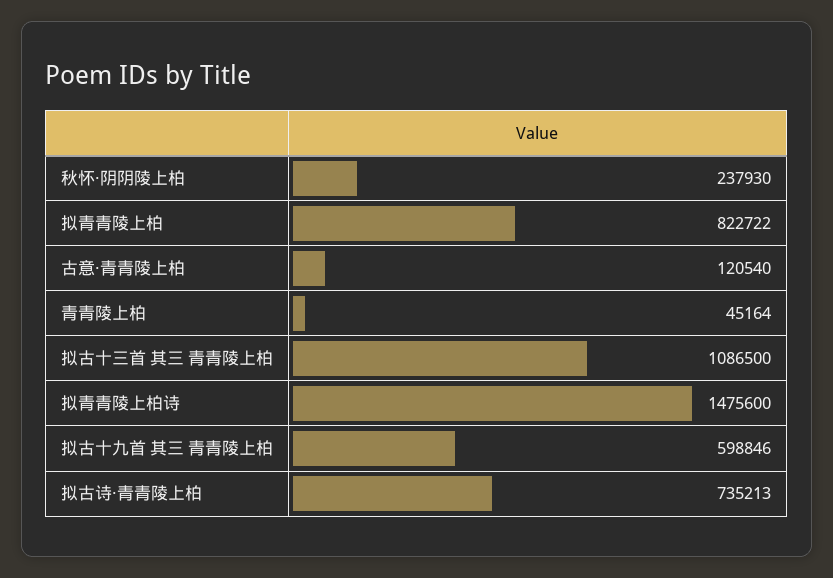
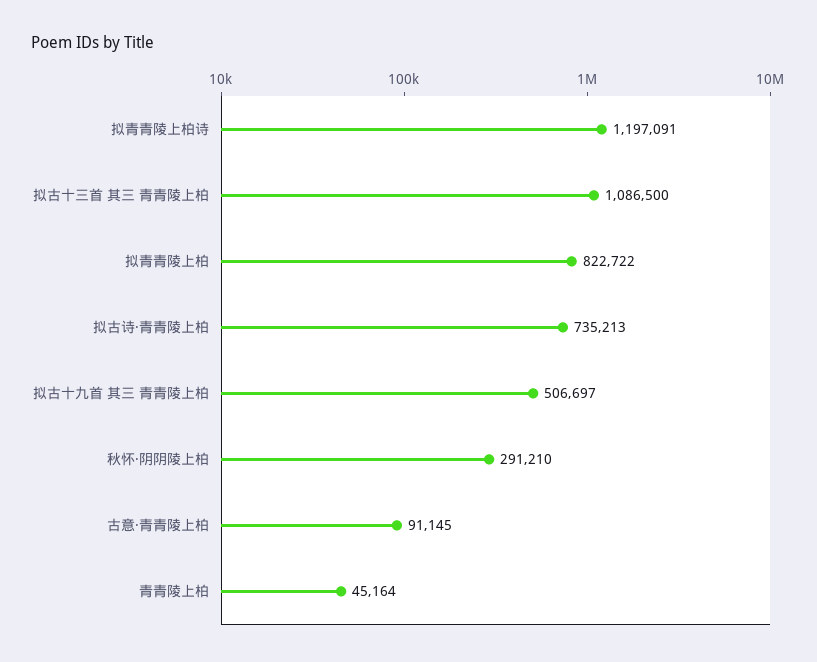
  {
-   "秋怀·阴阴陵上柏": 237930,
+   "秋怀·阴阴陵上柏": 291210,
    "拟青青陵上柏": 822722,
-   "古意·青青陵上柏": 120540,
+   "古意·青青陵上柏": 91145,
    "青青陵上柏": 45164,
    "拟古十三首 其三 青青陵上柏": 1086500,
-   "拟青青陵上柏诗": 1475600,
+   "拟青青陵上柏诗": 1197091,
-   "拟古十九首 其三 青青陵上柏": 598846,
+   "拟古十九首 其三 青青陵上柏": 506697,
    "拟古诗·青青陵上柏": 735213
  }

